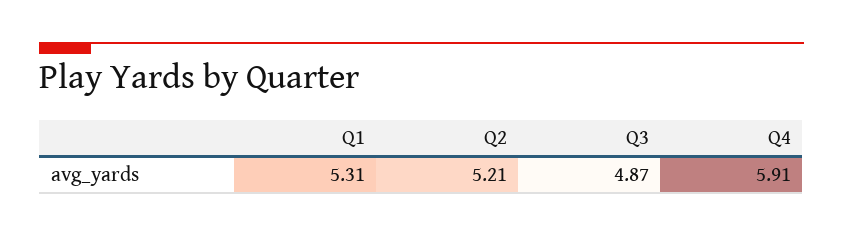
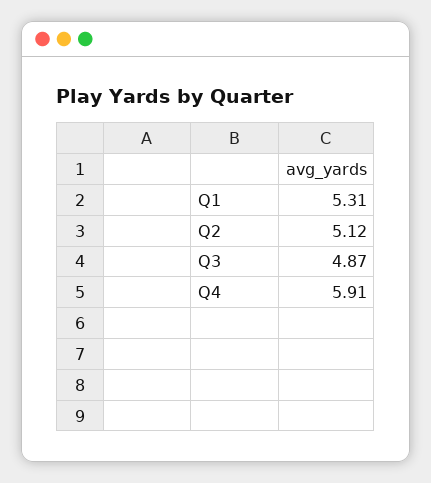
  {
    "Q1": 5.31,
-   "Q2": 5.21,
+   "Q2": 5.12,
    "Q3": 4.87,
    "Q4": 5.91
  }

